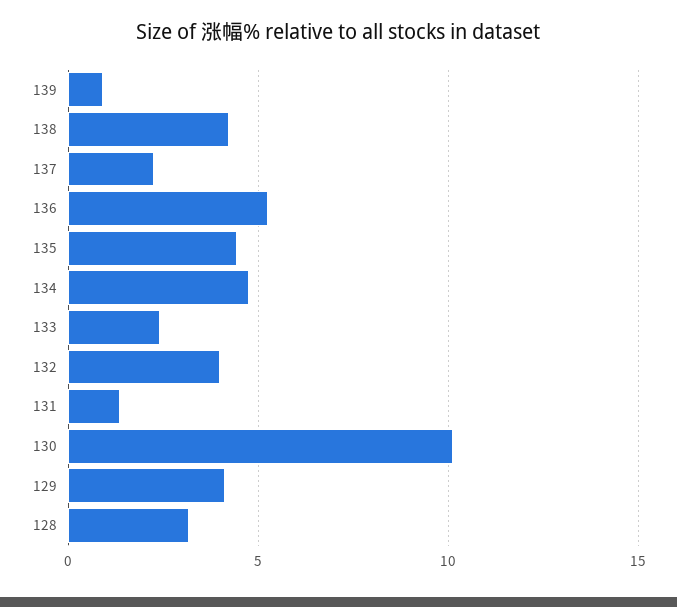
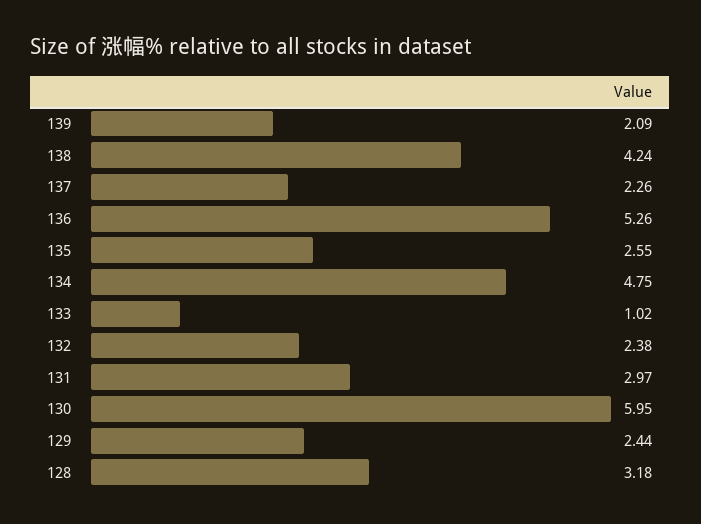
  {
-   "139": 1,
+   "139": 2.09,
    "138": 4.24,
    "137": 2.26,
    "136": 5.26,
-   "135": 4.5,
+   "135": 2.55,
    "134": 4.75,
-   "133": 2.5,
+   "133": 1.02,
-   "132": 4,
+   "132": 2.38,
-   "131": 1.5,
+   "131": 2.97,
-   "130": 10,
+   "130": 5.95,
-   "129": 4,
+   "129": 2.44,
    "128": 3.18
  }

